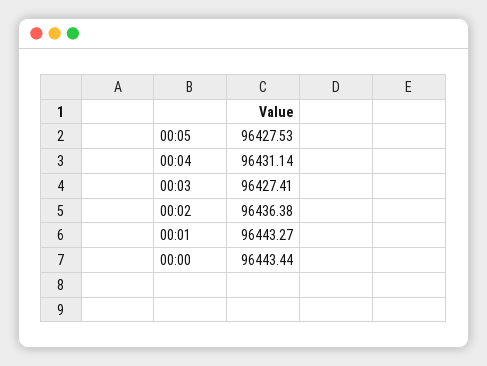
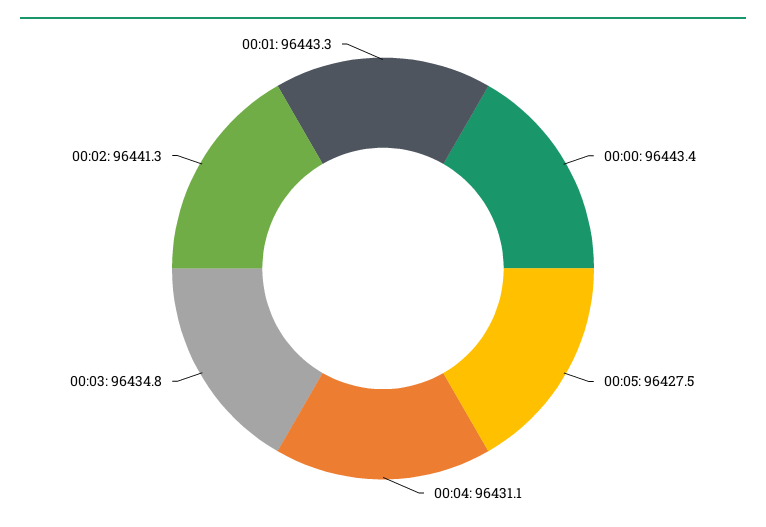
  {
    "00:05": 96427.53,
    "00:04": 96431.14,
-   "00:03": 96427.41,
+   "00:03": 96434.8,
-   "00:02": 96436.38,
+   "00:02": 96441.3,
    "00:01": 96443.27,
    "00:00": 96443.44
  }

